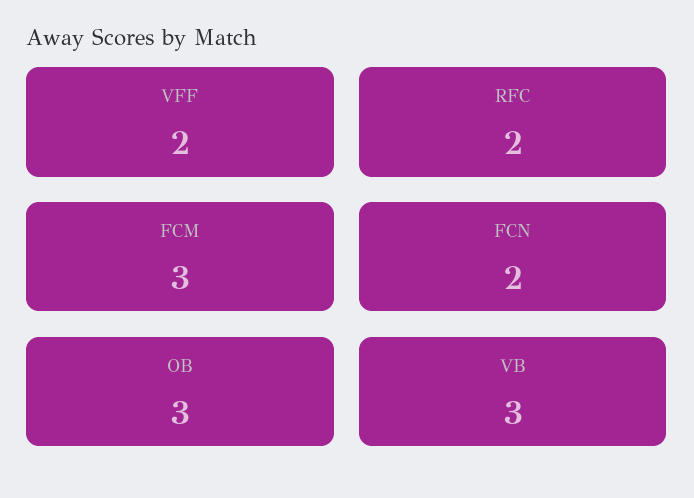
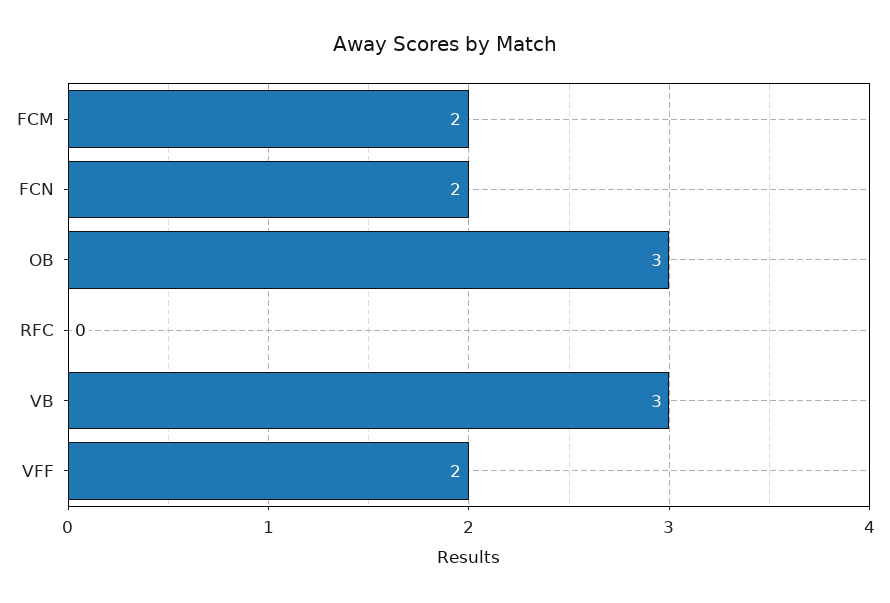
  {
    "VFF": 2,
-   "RFC": 2,
+   "RFC": 0,
-   "FCM": 3,
+   "FCM": 2,
    "FCN": 2,
    "OB": 3,
    "VB": 3
  }

